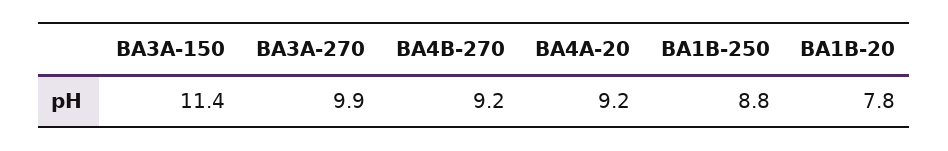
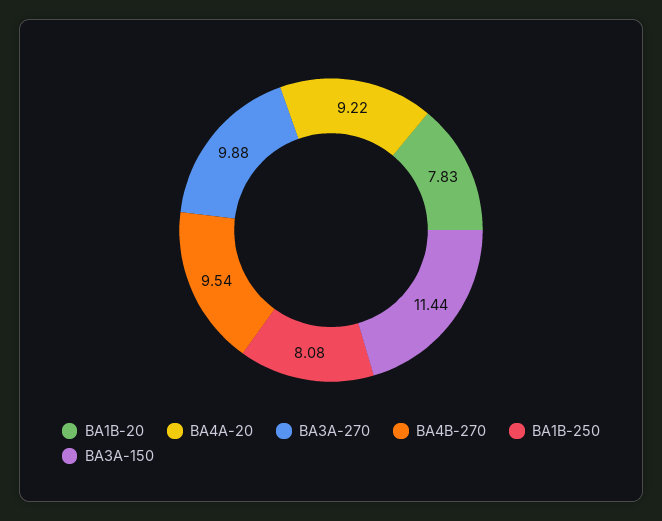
  {
    "BA3A-150": 11.44,
    "BA3A-270": 9.88,
-   "BA4B-270": 9.2,
+   "BA4B-270": 9.54,
    "BA4A-20": 9.22,
-   "BA1B-250": 8.8,
+   "BA1B-250": 8.08,
    "BA1B-20": 7.83
  }

